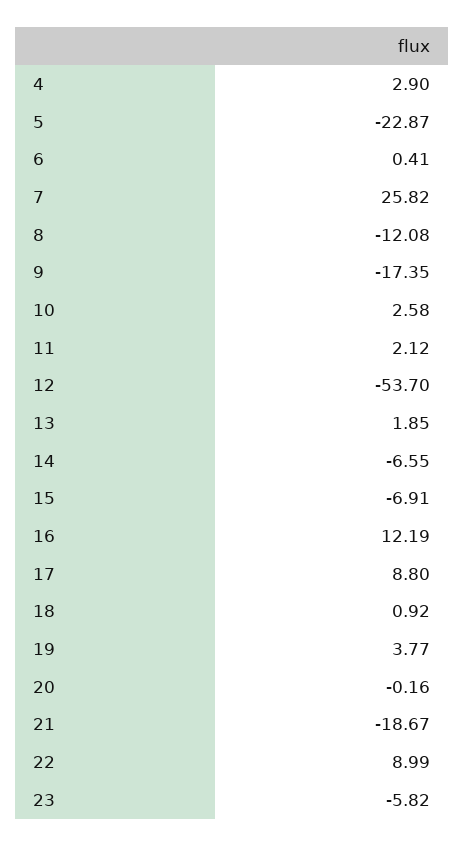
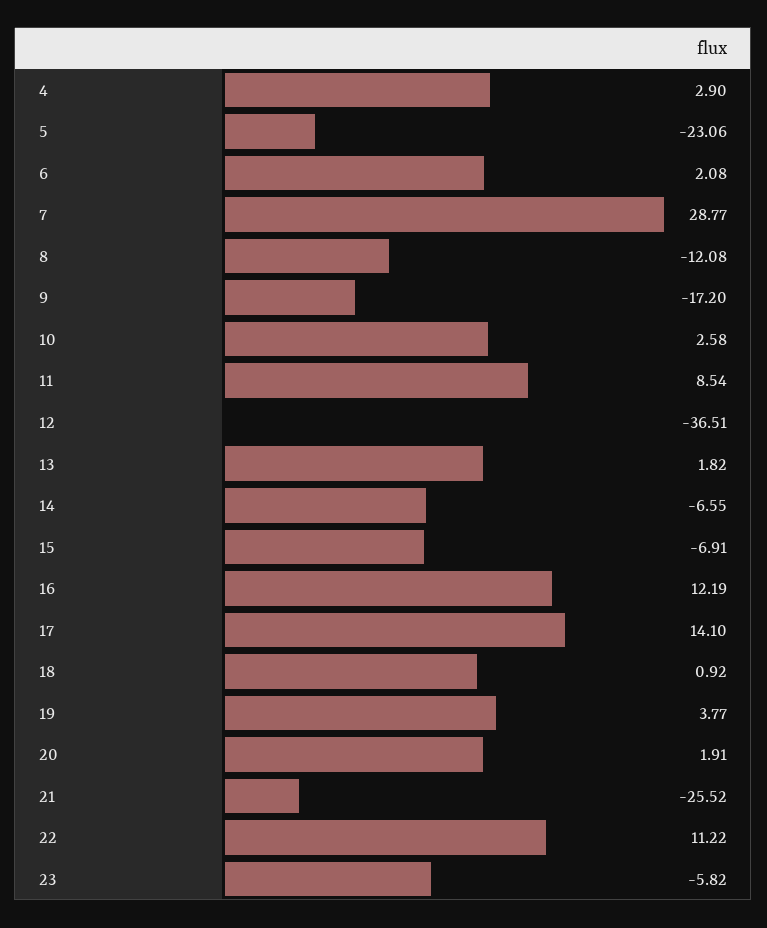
  {
    "4": 2.9,
-   "5": -22.87,
+   "5": -23.06,
-   "6": 0.41,
+   "6": 2.08,
-   "7": 25.82,
+   "7": 28.77,
    "8": -12.08,
-   "9": -17.35,
+   "9": -17.2,
    "10": 2.58,
-   "11": 2.12,
+   "11": 8.54,
-   "12": -53.7,
+   "12": -36.51,
-   "13": 1.85,
+   "13": 1.82,
    "14": -6.55,
    "15": -6.91,
    "16": 12.19,
-   "17": 8.8,
+   "17": 14.1,
    "18": 0.92,
    "19": 3.77,
-   "20": -0.16,
+   "20": 1.91,
-   "21": -18.67,
+   "21": -25.52,
-   "22": 8.99,
+   "22": 11.22,
    "23": -5.82
  }

